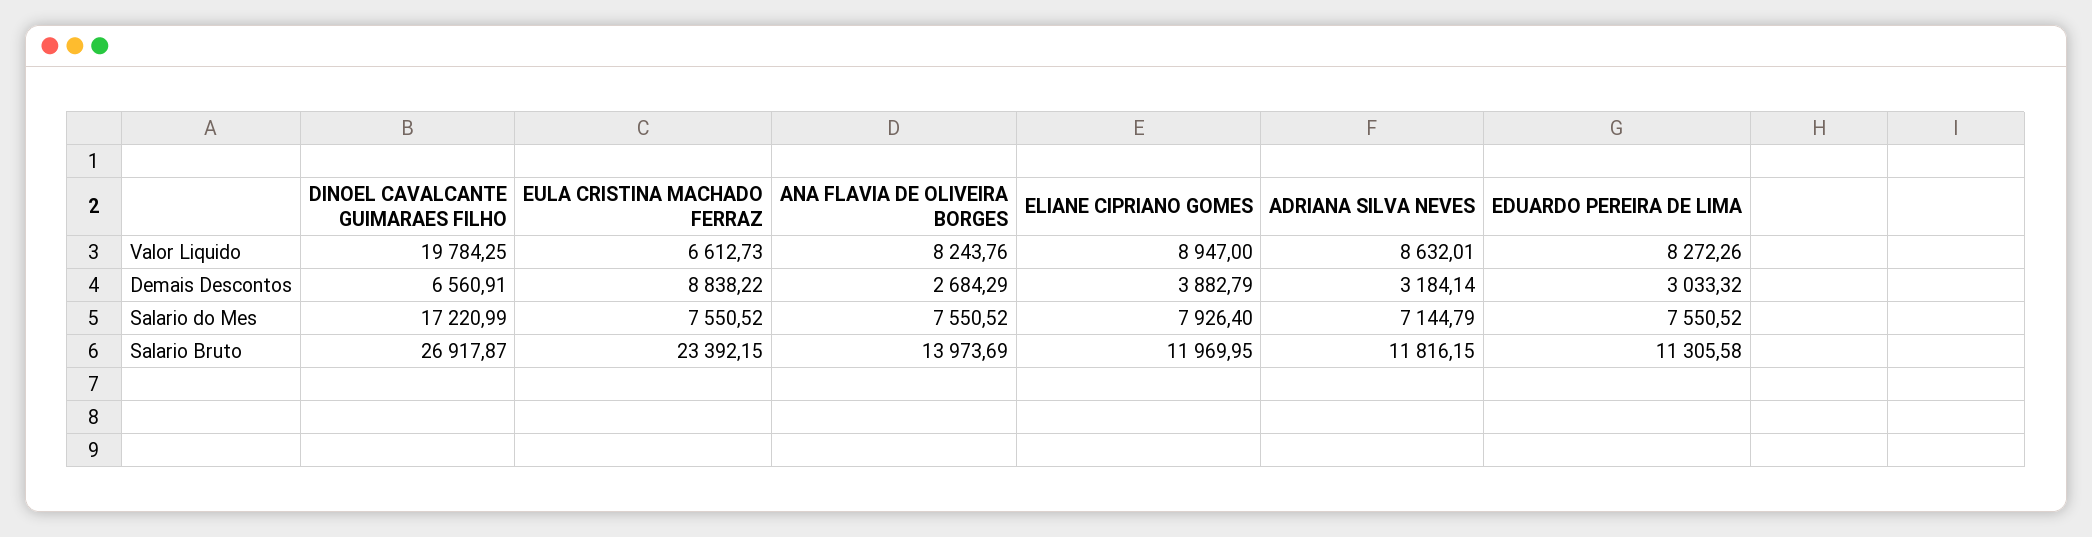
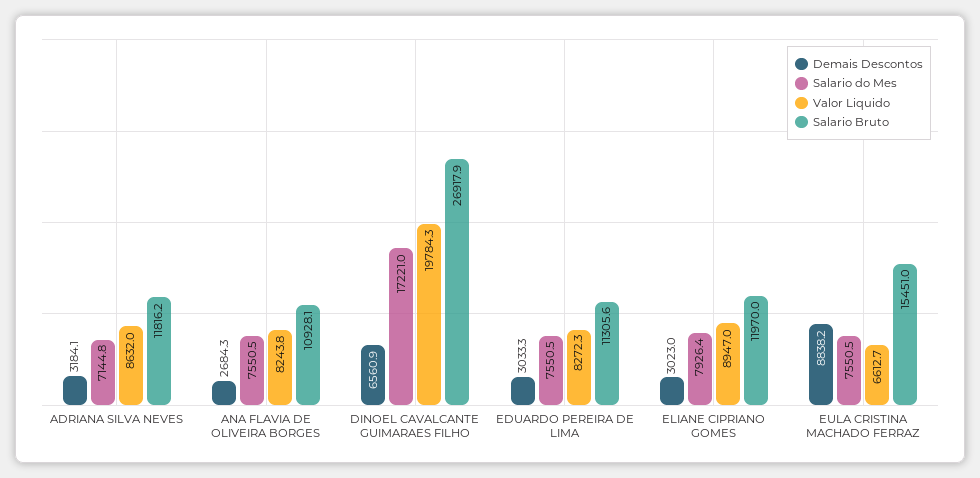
  {
    "Valor Liquido": {
      "DINOEL CAVALCANTE GUIMARAES FILHO": 19784.25,
      "EULA CRISTINA MACHADO FERRAZ": 6612.73,
      "ANA FLAVIA DE OLIVEIRA BORGES": 8243.76,
      "ELIANE CIPRIANO GOMES": 8947,
      "ADRIANA SILVA NEVES": 8632.01,
      "EDUARDO PEREIRA DE LIMA": 8272.26
    },
    "Demais Descontos": {
      "DINOEL CAVALCANTE GUIMARAES FILHO": 6560.91,
      "EULA CRISTINA MACHADO FERRAZ": 8838.22,
      "ANA FLAVIA DE OLIVEIRA BORGES": 2684.29,
-     "ELIANE CIPRIANO GOMES": 3882.79,
+     "ELIANE CIPRIANO GOMES": 3023,
      "ADRIANA SILVA NEVES": 3184.14,
      "EDUARDO PEREIRA DE LIMA": 3033.32
    },
    "Salario do Mes": {
      "DINOEL CAVALCANTE GUIMARAES FILHO": 17220.99,
      "EULA CRISTINA MACHADO FERRAZ": 7550.52,
      "ANA FLAVIA DE OLIVEIRA BORGES": 7550.52,
      "ELIANE CIPRIANO GOMES": 7926.4,
      "ADRIANA SILVA NEVES": 7144.79,
      "EDUARDO PEREIRA DE LIMA": 7550.52
    },
    "Salario Bruto": {
      "DINOEL CAVALCANTE GUIMARAES FILHO": 26917.87,
-     "EULA CRISTINA MACHADO FERRAZ": 23392.15,
+     "EULA CRISTINA MACHADO FERRAZ": 15451,
-     "ANA FLAVIA DE OLIVEIRA BORGES": 13973.69,
+     "ANA FLAVIA DE OLIVEIRA BORGES": 10928.1,
      "ELIANE CIPRIANO GOMES": 11969.95,
      "ADRIANA SILVA NEVES": 11816.15,
      "EDUARDO PEREIRA DE LIMA": 11305.58
    }
  }

